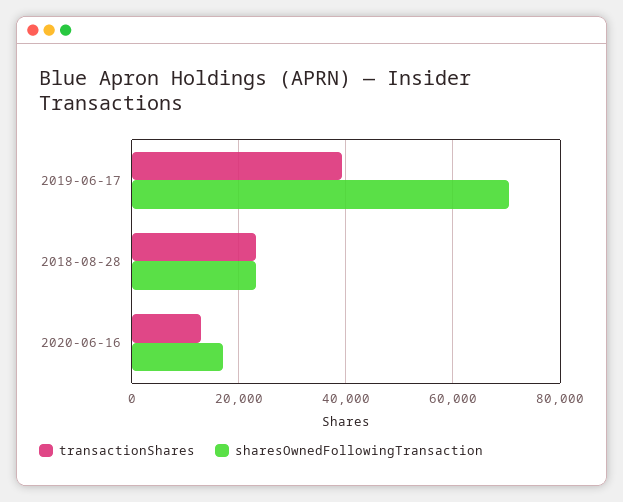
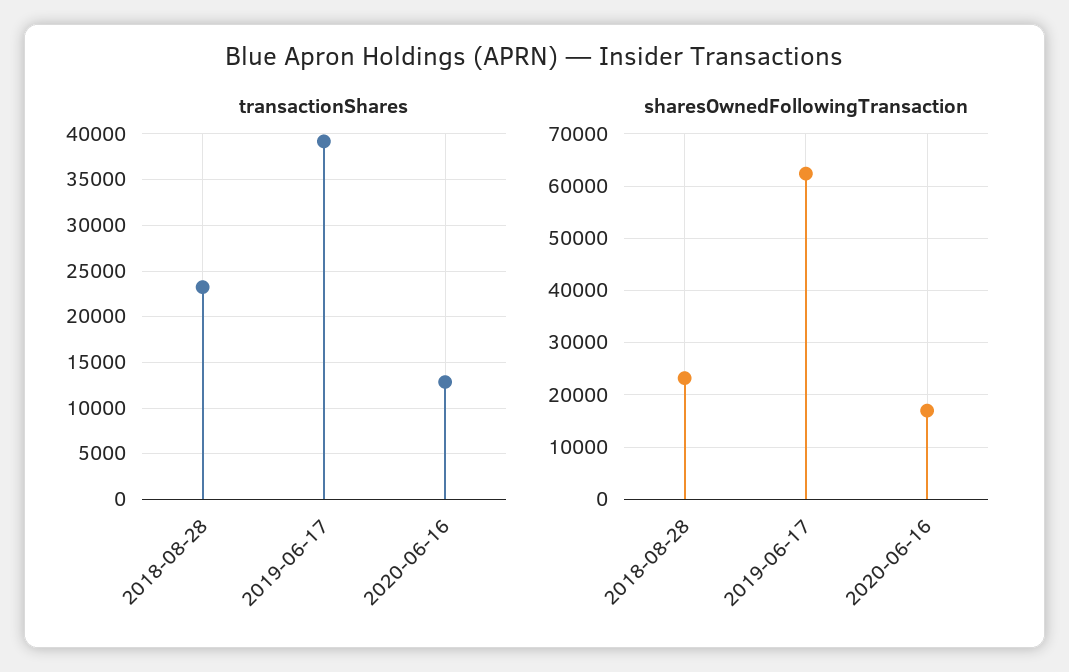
  {
    "transactionShares": {
      "2019-06-17": 39000,
      "2018-08-28": 23000,
      "2020-06-16": 13000
    },
    "sharesOwnedFollowingTransaction": {
-     "2019-06-17": 70000,
+     "2019-06-17": 62000,
      "2018-08-28": 24000,
      "2020-06-16": 18000
    }
  }

